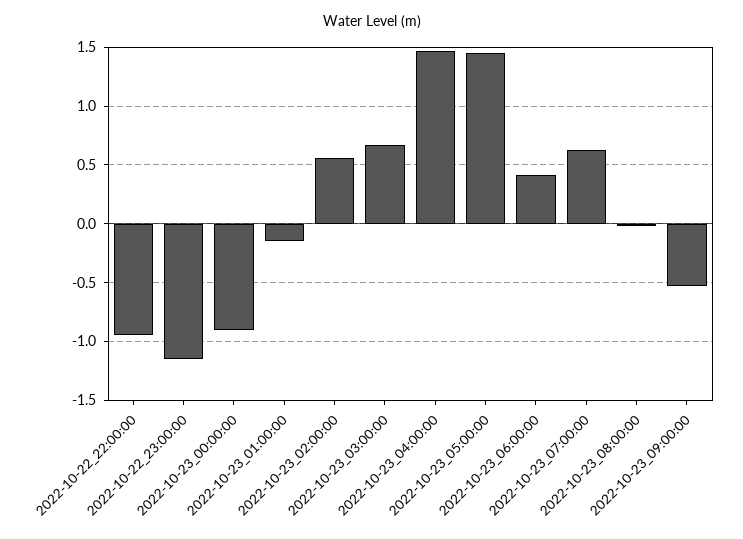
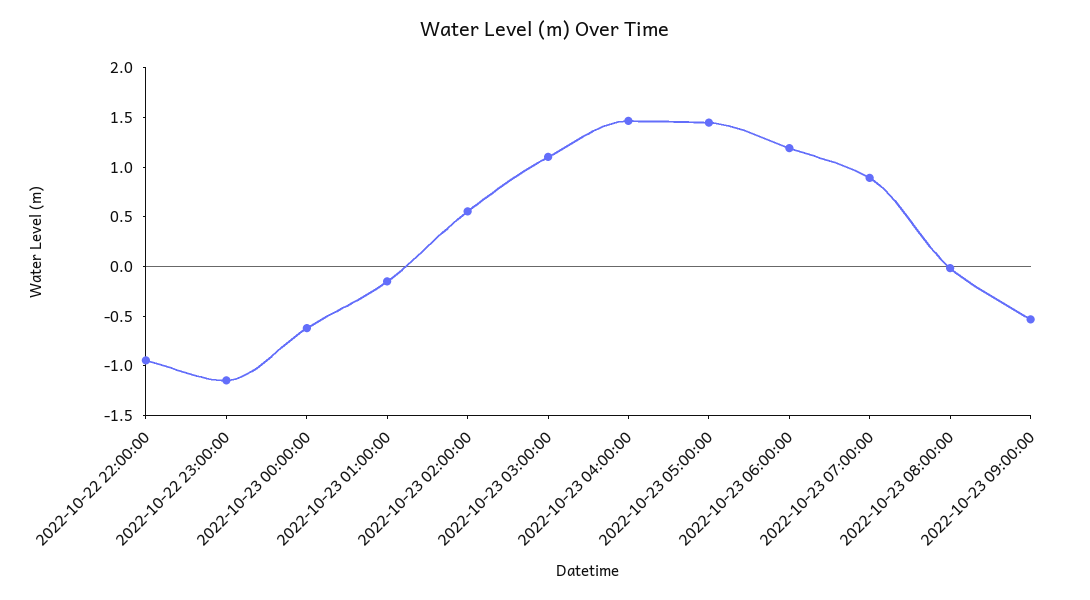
  {
    "2022-10-22_22:00:00": -0.9,
    "2022-10-22_23:00:00": -1.1,
-   "2022-10-23_00:00:00": -0.9,
+   "2022-10-23_00:00:00": -0.6,
    "2022-10-23_01:00:00": -0.1,
    "2022-10-23_02:00:00": 0.6,
-   "2022-10-23_03:00:00": 0.7,
+   "2022-10-23_03:00:00": 1.1,
    "2022-10-23_04:00:00": 1.5,
    "2022-10-23_05:00:00": 1.4,
-   "2022-10-23_06:00:00": 0.4,
+   "2022-10-23_06:00:00": 1.2,
-   "2022-10-23_07:00:00": 0.6,
+   "2022-10-23_07:00:00": 0.9,
    "2022-10-23_08:00:00": 0,
    "2022-10-23_09:00:00": -0.5
  }

